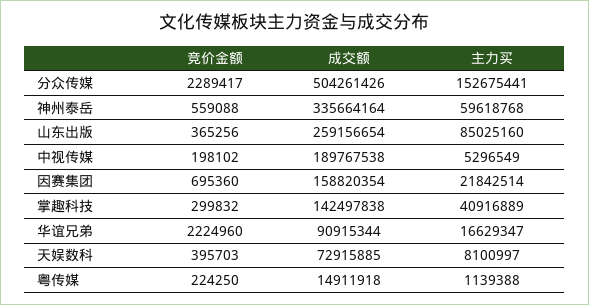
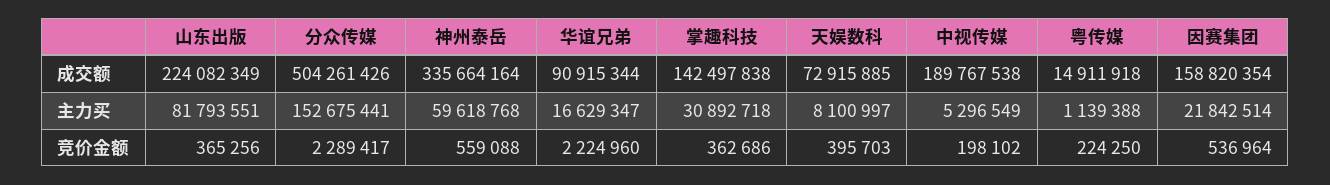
  {
    "竞价金额": {
      "分众传媒": 2289417,
      "神州泰岳": 559088,
      "山东出版": 365256,
      "中视传媒": 198102,
-     "因赛集团": 695360,
+     "因赛集团": 536964,
-     "掌趣科技": 299832,
+     "掌趣科技": 362686,
      "华谊兄弟": 2224960,
      "天娱数科": 395703,
      "粤传媒": 224250
    },
    "成交额": {
      "分众传媒": 504261426,
      "神州泰岳": 335664164,
-     "山东出版": 259156654,
+     "山东出版": 224082349,
      "中视传媒": 189767538,
      "因赛集团": 158820354,
      "掌趣科技": 142497838,
      "华谊兄弟": 90915344,
      "天娱数科": 72915885,
      "粤传媒": 14911918
    },
    "主力买": {
      "分众传媒": 152675441,
      "神州泰岳": 59618768,
-     "山东出版": 85025160,
+     "山东出版": 81793551,
      "中视传媒": 5296549,
      "因赛集团": 21842514,
-     "掌趣科技": 40916889,
+     "掌趣科技": 30892718,
      "华谊兄弟": 16629347,
      "天娱数科": 8100997,
      "粤传媒": 1139388
    }
  }

